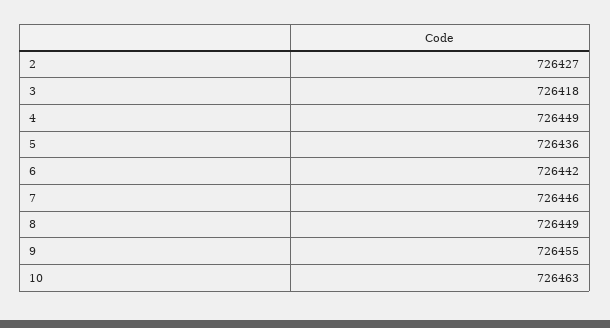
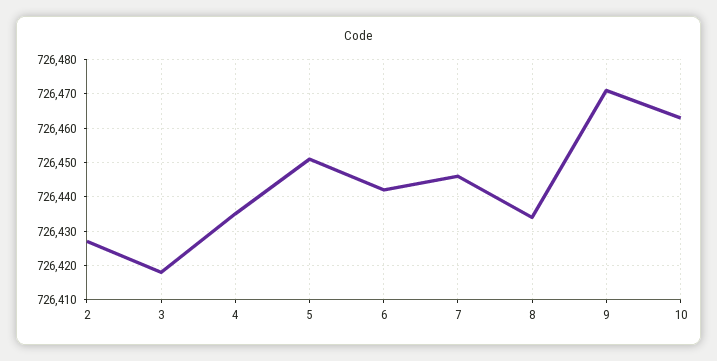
  {
    "2": 726427,
    "3": 726418,
-   "4": 726449,
+   "4": 726435,
-   "5": 726436,
+   "5": 726450,
    "6": 726442,
    "7": 726446,
-   "8": 726449,
+   "8": 726435,
-   "9": 726455,
+   "9": 726470,
    "10": 726463
  }

